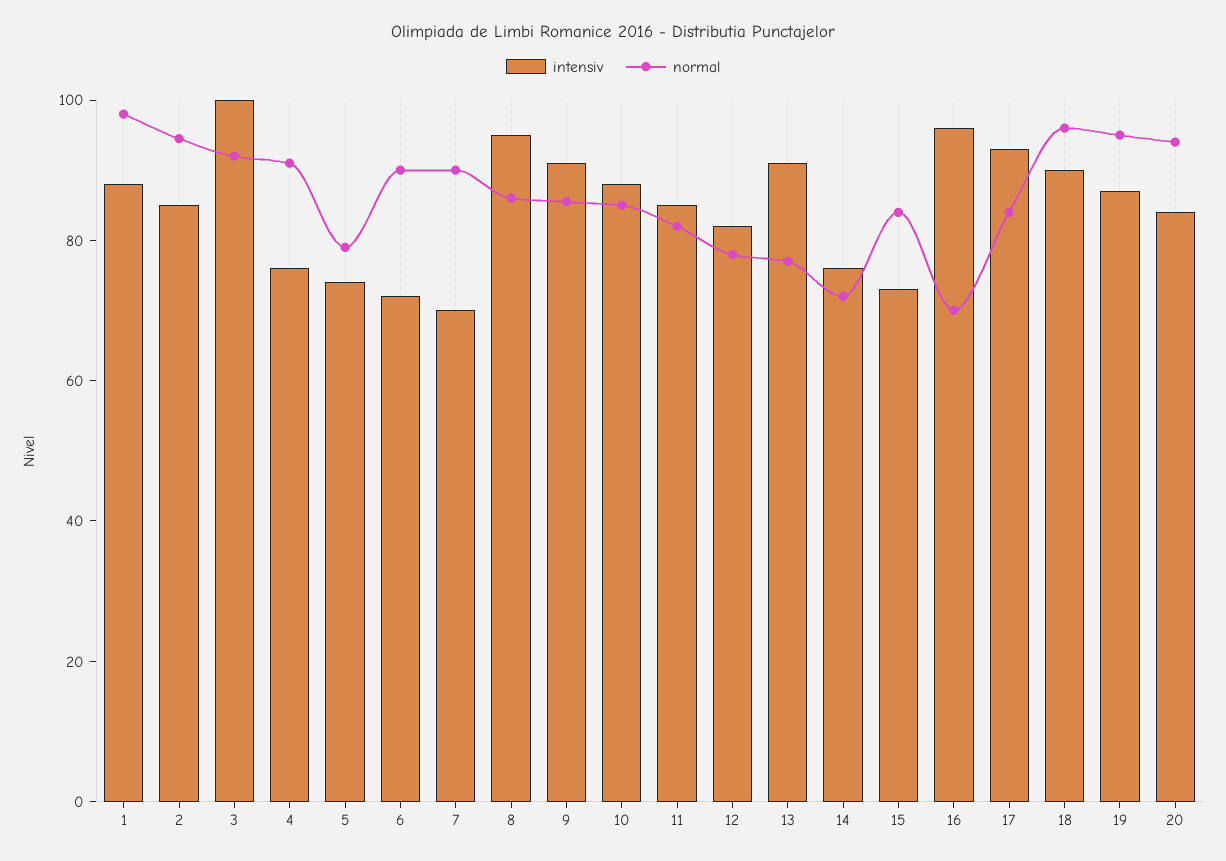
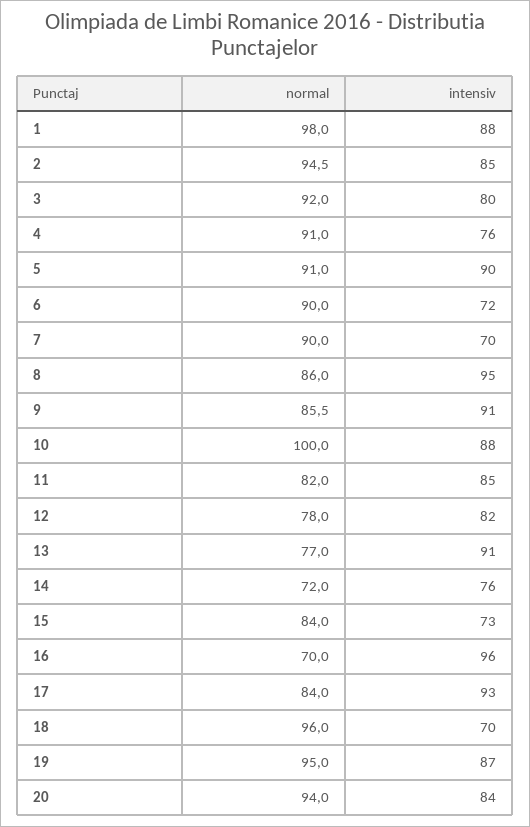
  {
    "intensiv": {
      "1": 88,
      "2": 85,
-     "3": 100,
+     "3": 80,
      "4": 76,
-     "5": 75,
+     "5": 90,
      "6": 72,
      "7": 70,
      "8": 95,
      "9": 91,
      "10": 88,
      "11": 85,
      "12": 82,
      "13": 91,
      "14": 76,
      "15": 73,
      "16": 96,
      "17": 93,
-     "18": 90,
+     "18": 70,
      "19": 87,
      "20": 84
    },
    "normal": {
      "1": 98,
      "2": 94.5,
      "3": 92,
      "4": 91,
-     "5": 80,
+     "5": 91,
      "6": 90,
      "7": 90,
      "8": 86,
      "9": 85.5,
-     "10": 85,
+     "10": 100,
      "11": 82,
      "12": 78,
      "13": 77,
      "14": 72,
      "15": 84,
      "16": 70,
      "17": 84,
      "18": 96,
      "19": 95,
      "20": 94
    }
  }

